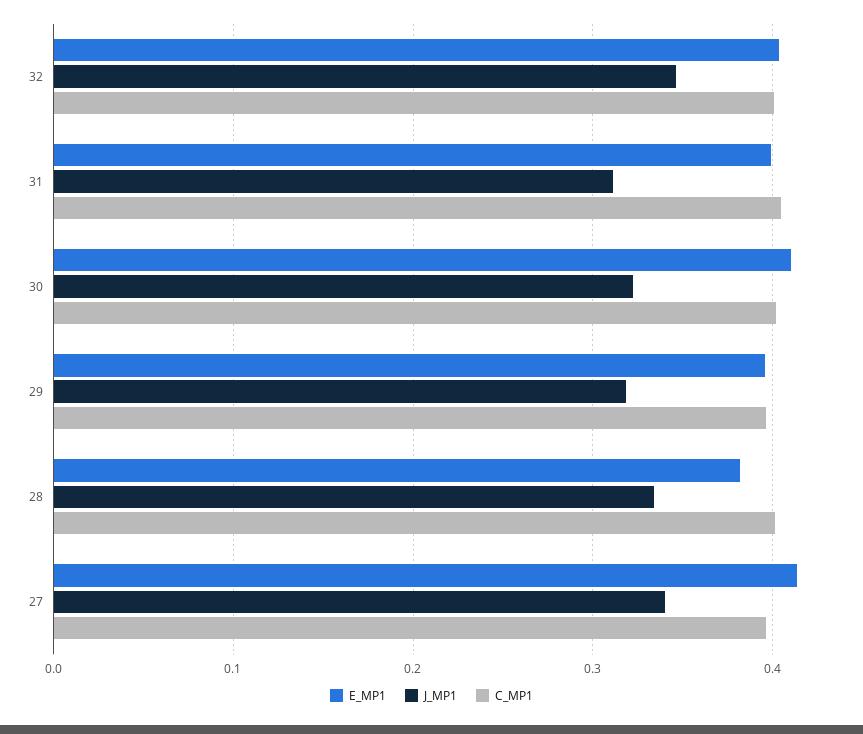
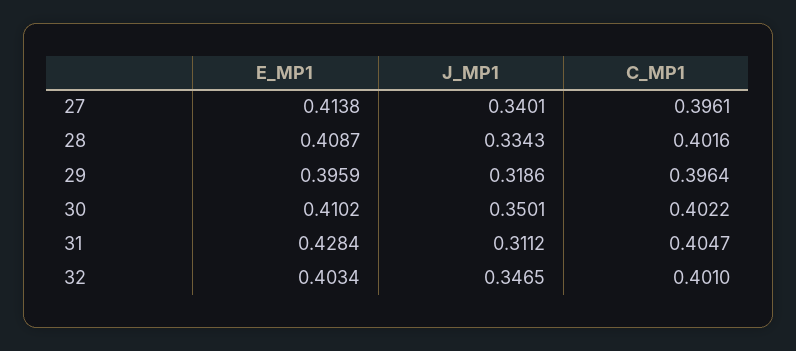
  {
    "E_MP1": {
      "32": 0.4034,
-     "31": 0.4,
+     "31": 0.4284,
      "30": 0.4102,
      "29": 0.3959,
-     "28": 0.38,
+     "28": 0.4087,
      "27": 0.4138
    },
    "J_MP1": {
      "32": 0.3465,
      "31": 0.3112,
-     "30": 0.32,
+     "30": 0.3501,
      "29": 0.3186,
      "28": 0.3343,
      "27": 0.3401
    },
    "C_MP1": {
      "32": 0.401,
      "31": 0.4047,
      "30": 0.4022,
      "29": 0.3964,
      "28": 0.4016,
      "27": 0.3961
    }
  }

